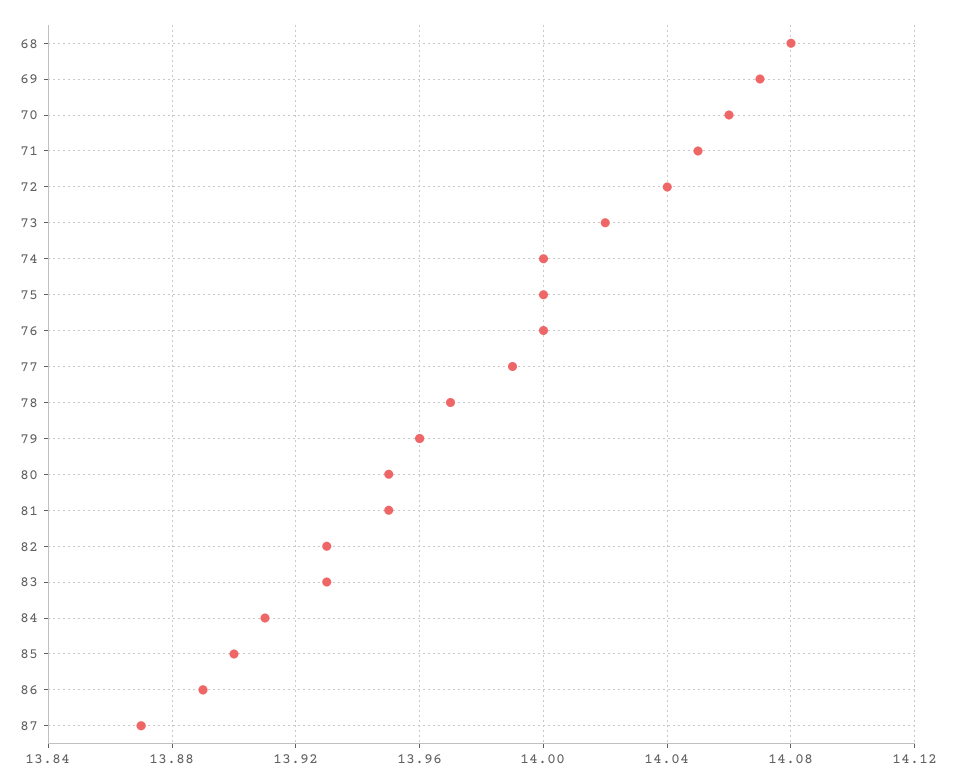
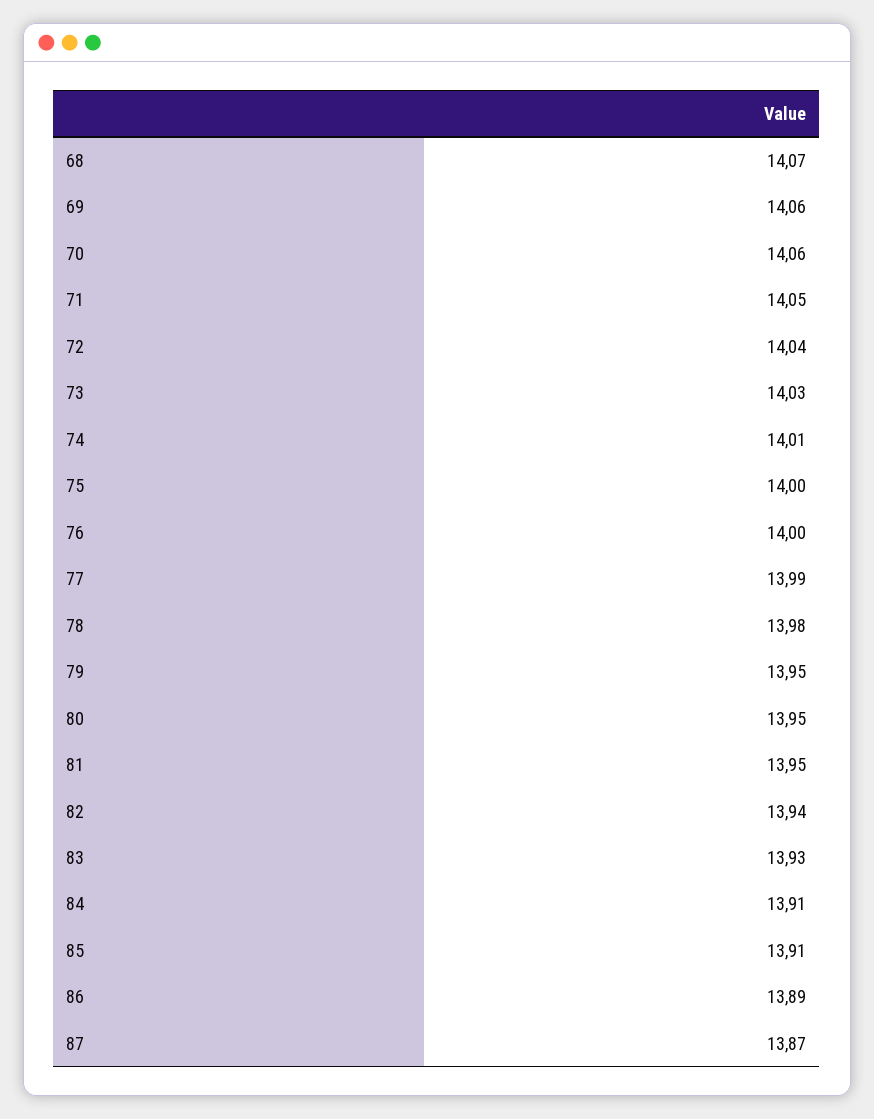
  {
-   "68": 14.08,
+   "68": 14.07,
-   "69": 14.07,
+   "69": 14.06,
    "70": 14.06,
    "71": 14.05,
    "72": 14.04,
-   "73": 14.02,
+   "73": 14.03,
-   "74": 14,
+   "74": 14.01,
    "75": 14,
    "76": 14,
    "77": 13.99,
-   "78": 13.97,
+   "78": 13.98,
-   "79": 13.96,
+   "79": 13.95,
    "80": 13.95,
    "81": 13.95,
-   "82": 13.93,
+   "82": 13.94,
    "83": 13.93,
    "84": 13.91,
-   "85": 13.9,
+   "85": 13.91,
    "86": 13.89,
    "87": 13.87
  }

